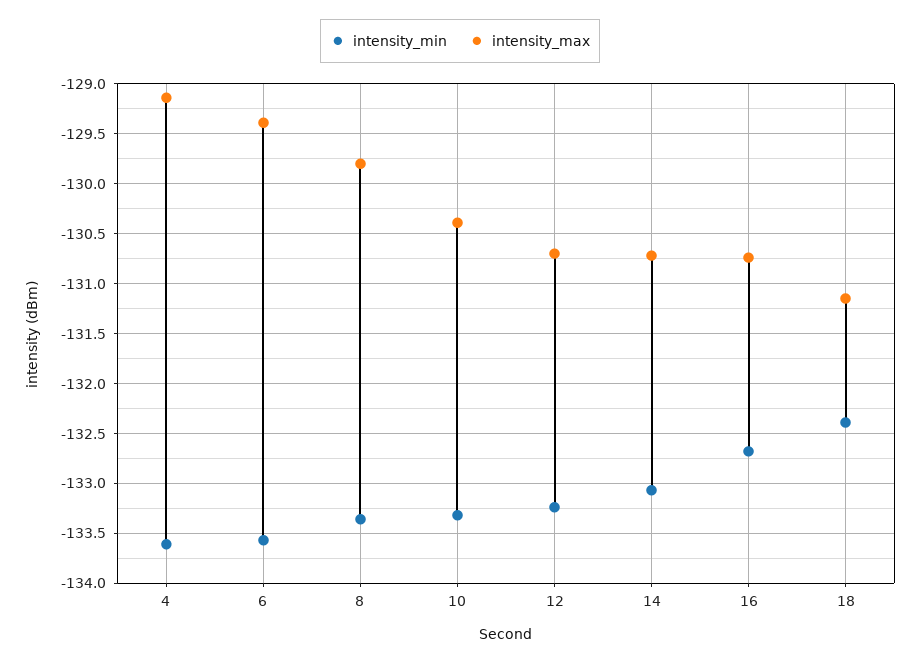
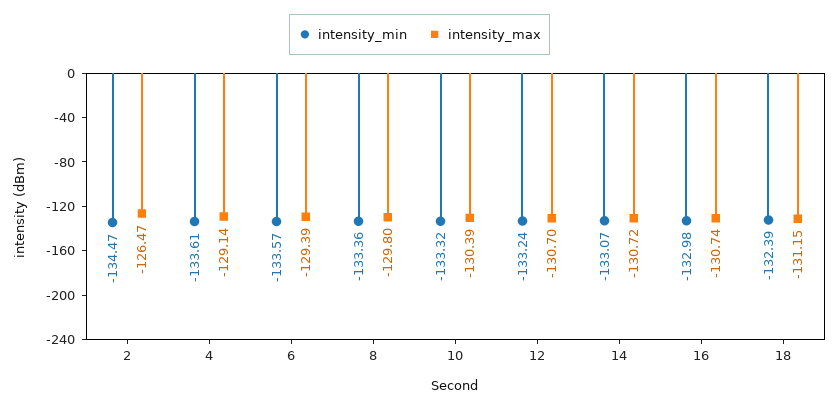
  {
    "intensity_min": {
      "4": -133.61,
      "6": -133.57,
      "8": -133.36,
      "10": -133.32,
      "12": -133.24,
      "14": -133.07,
-     "16": -132.7,
+     "16": -132.98,
-     "18": -132.39
+     "18": -132.39,
+     "2": -134.47
    },
    "intensity_max": {
      "4": -129.14,
      "6": -129.39,
      "8": -129.8,
      "10": -130.39,
      "12": -130.7,
      "14": -130.72,
      "16": -130.74,
-     "18": -131.15
+     "18": -131.15,
+     "2": -126.47
    }
  }

